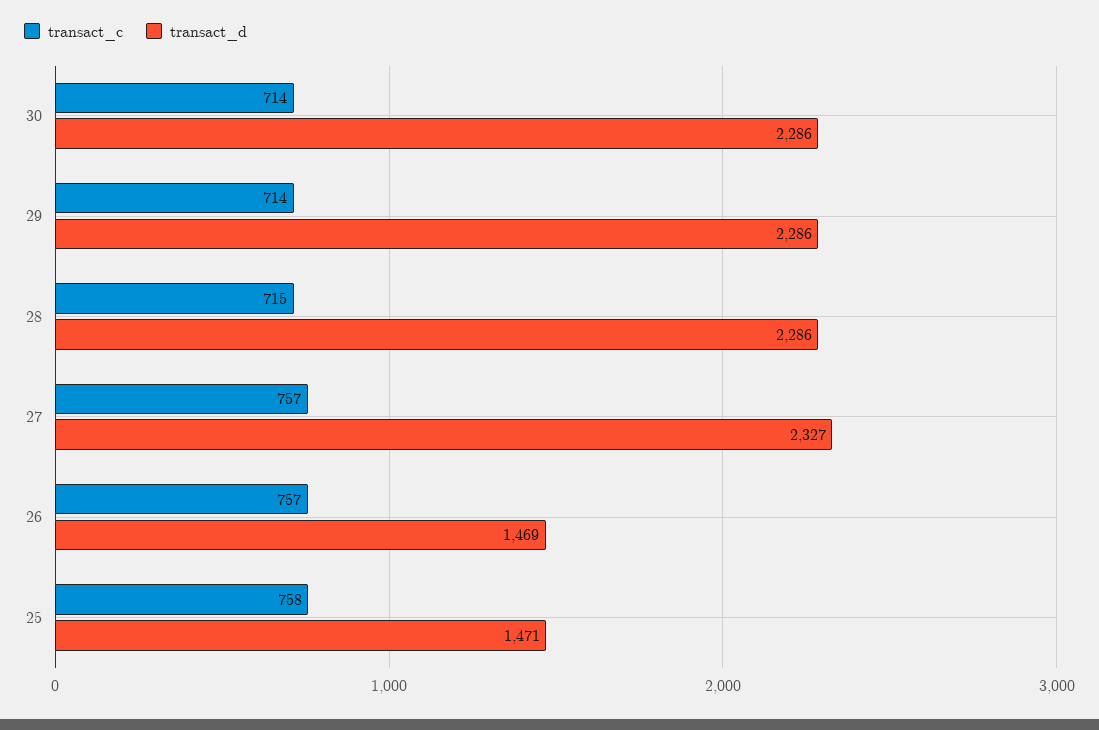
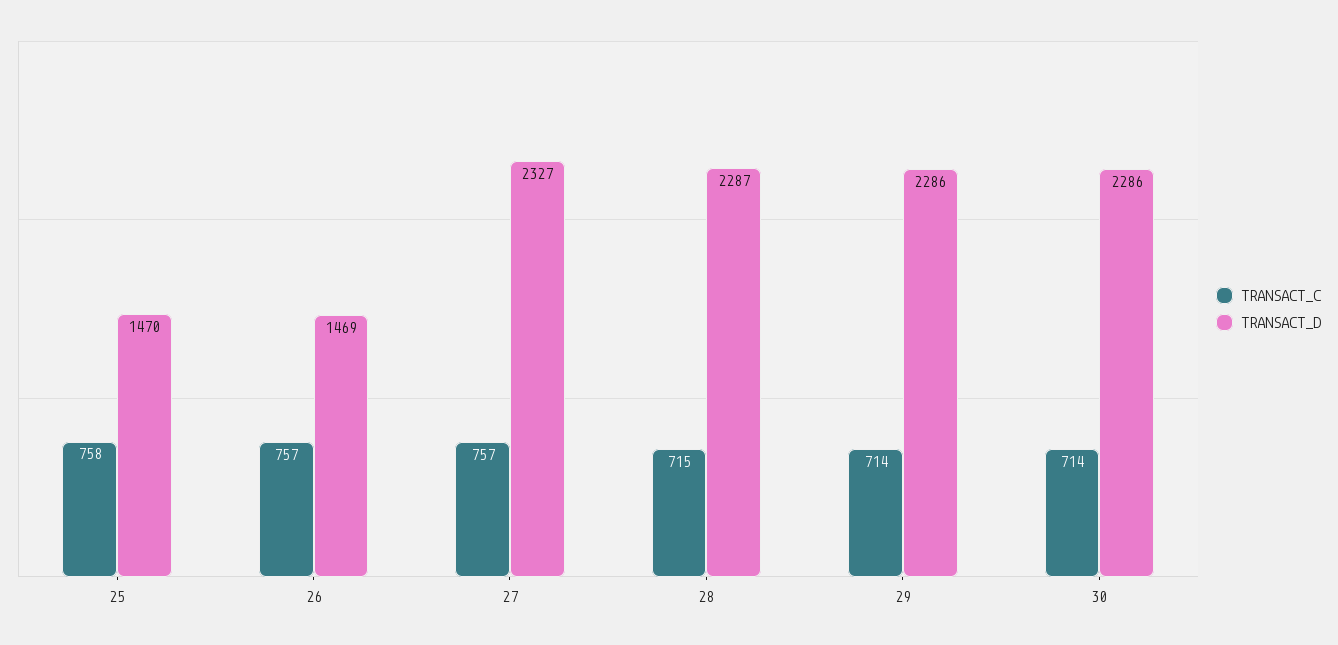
  {
    "transact_c": {
      "30": 714,
      "29": 714,
      "28": 715,
      "27": 757,
      "26": 757,
      "25": 758
    },
    "transact_d": {
      "30": 2286,
      "29": 2286,
-     "28": 2286,
+     "28": 2287,
      "27": 2327,
      "26": 1469,
-     "25": 1471
+     "25": 1470
    }
  }

